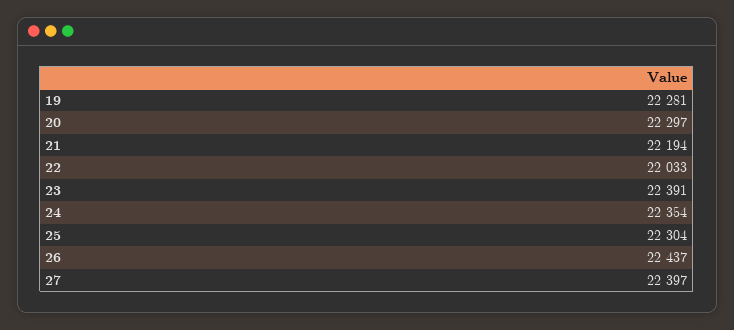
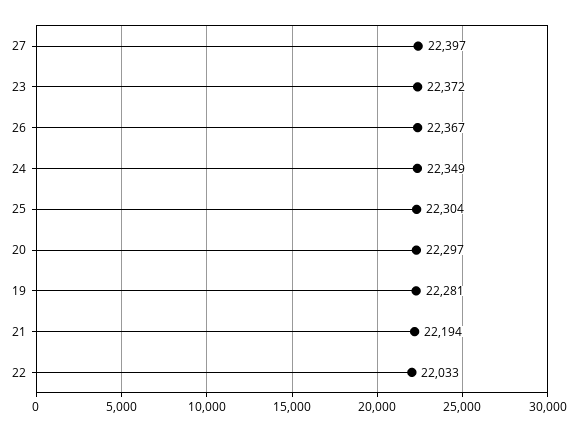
  {
    "19": 22281,
    "20": 22297,
    "21": 22194,
    "22": 22033,
-   "23": 22391,
+   "23": 22372,
-   "24": 22354,
+   "24": 22349,
    "25": 22304,
-   "26": 22437,
+   "26": 22367,
    "27": 22397
  }

